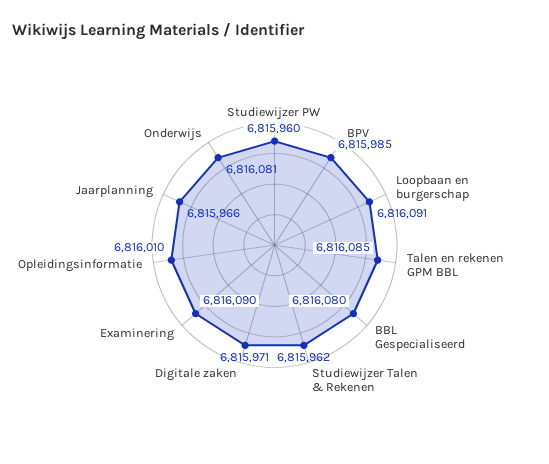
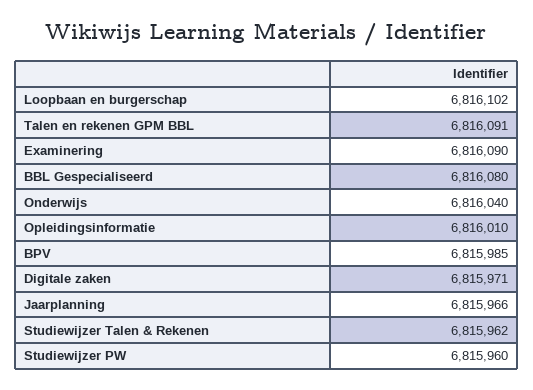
  {
    "Studiewijzer PW": 6815960,
    "BPV": 6815985,
-   "Loopbaan en burgerschap": 6816091,
+   "Loopbaan en burgerschap": 6816102,
-   "Talen en rekenen GPM BBL": 6816085,
+   "Talen en rekenen GPM BBL": 6816091,
    "BBL Gespecialiseerd": 6816080,
    "Studiewijzer Talen & Rekenen": 6815962,
    "Digitale zaken": 6815971,
    "Examinering": 6816090,
    "Opleidingsinformatie": 6816010,
    "Jaarplanning": 6815966,
-   "Onderwijs": 6816081
+   "Onderwijs": 6816040
  }

